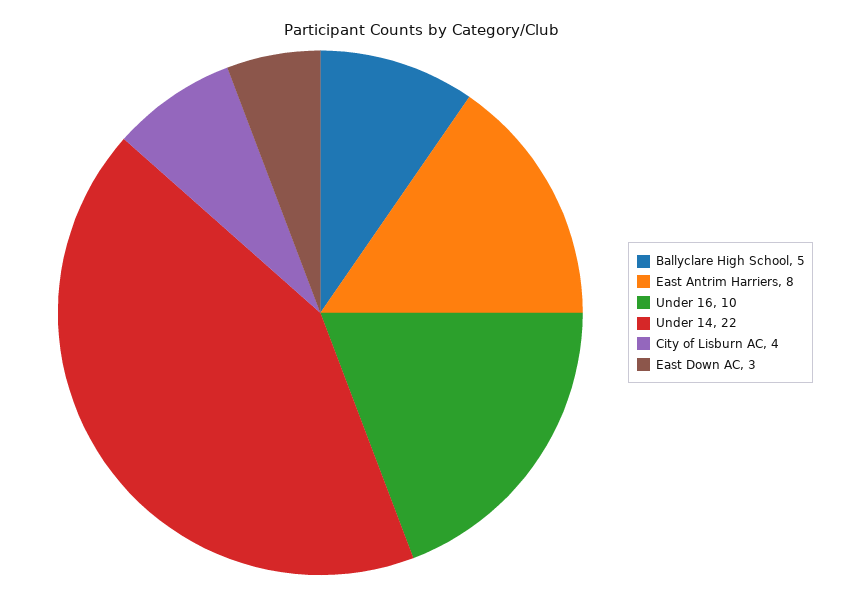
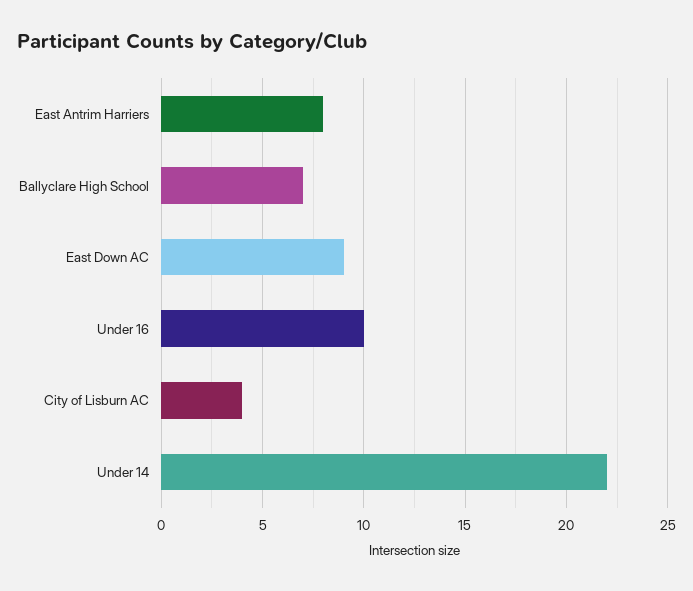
  {
-   "Ballyclare High School": 5,
+   "Ballyclare High School": 7,
    "East Antrim Harriers": 8,
    "Under 16": 10,
    "Under 14": 22,
    "City of Lisburn AC": 4,
-   "East Down AC": 3
+   "East Down AC": 9
  }

